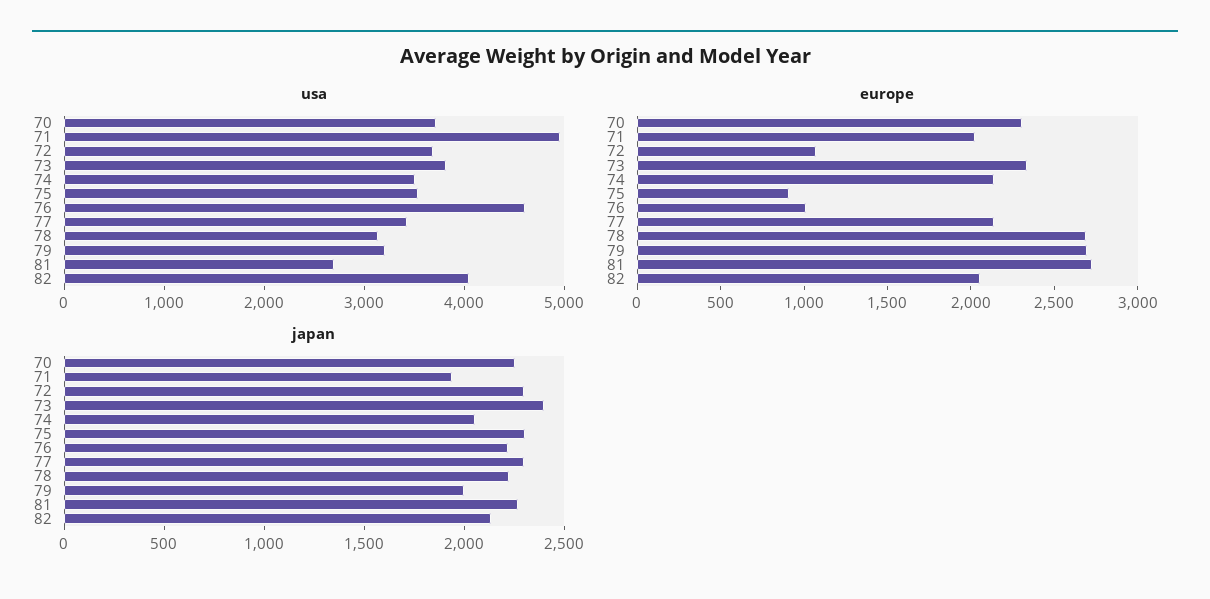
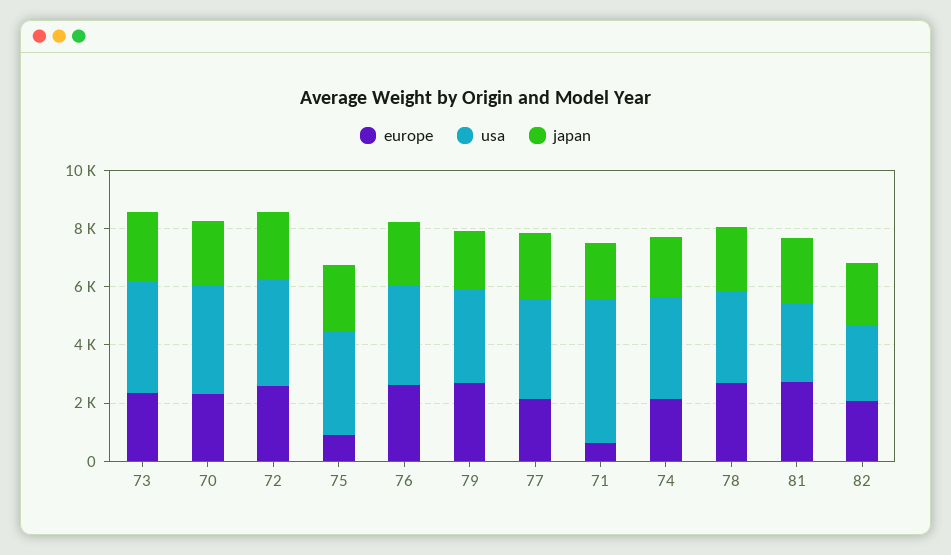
  {
    "usa": {
      "70": 3800,
      "71": 5000,
      "72": 3600,
      "73": 3800,
      "74": 3600,
      "75": 3600,
-     "76": 4600,
+     "76": 3500,
      "77": 3400,
      "78": 3200,
      "79": 3200,
      "81": 2600,
-     "82": 4000
+     "82": 2500
    },
    "europe": {
      "70": 2300,
-     "71": 2000,
+     "71": 500,
-     "72": 1100,
+     "72": 2500,
      "73": 2300,
      "74": 2100,
      "75": 900,
-     "76": 1000,
+     "76": 2500,
      "77": 2100,
      "78": 2700,
      "79": 2700,
      "81": 2700,
      "82": 2100
    },
    "japan": {
      "70": 2300,
      "71": 1900,
      "72": 2300,
      "73": 2400,
      "74": 2100,
      "75": 2300,
      "76": 2200,
      "77": 2300,
      "78": 2200,
      "79": 2000,
      "81": 2300,
      "82": 2100
    }
  }

